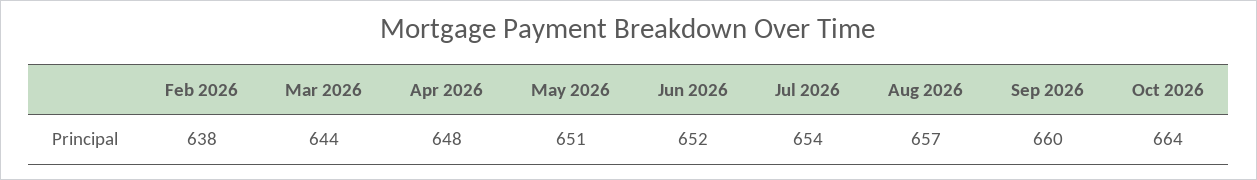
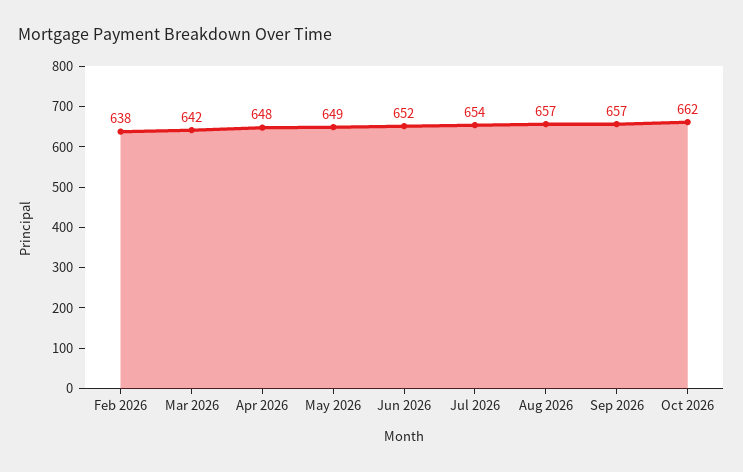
  {
    "Feb 2026": 638,
-   "Mar 2026": 644,
+   "Mar 2026": 642,
    "Apr 2026": 648,
-   "May 2026": 651,
+   "May 2026": 649,
    "Jun 2026": 652,
    "Jul 2026": 654,
    "Aug 2026": 657,
-   "Sep 2026": 660,
+   "Sep 2026": 657,
-   "Oct 2026": 664
+   "Oct 2026": 662
  }

